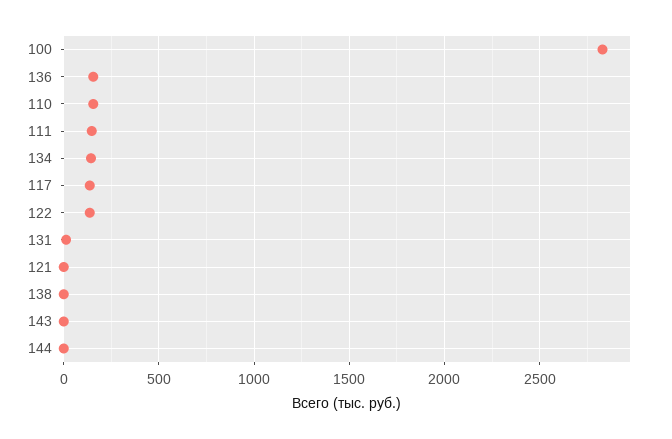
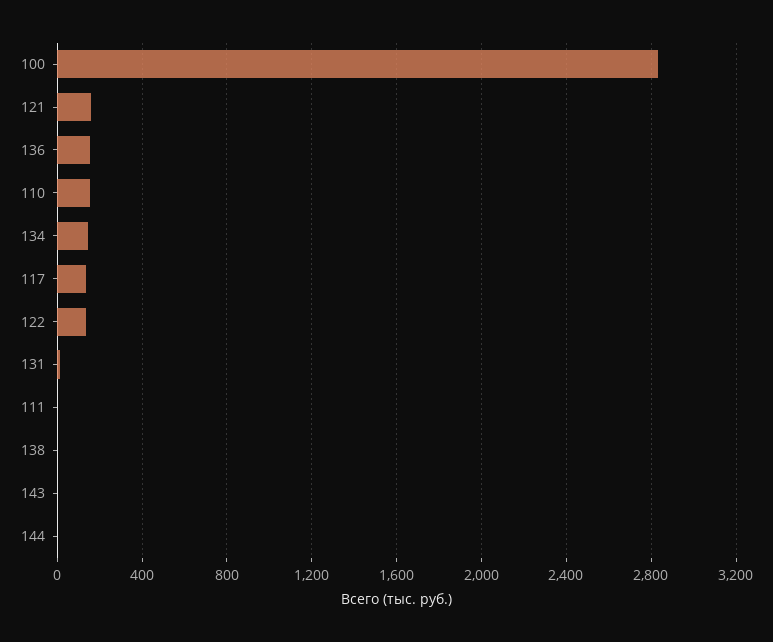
  {
    "100": 2850,
    "136": 150,
    "110": 150,
-   "111": 150,
+   "111": 0,
    "134": 150,
    "117": 150,
    "122": 150,
    "131": 0,
-   "121": 0,
+   "121": 150,
    "138": 0,
    "143": 0,
    "144": 0
  }

